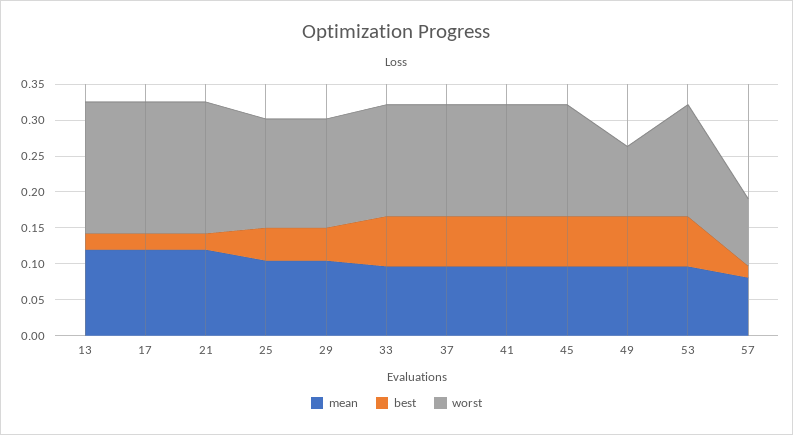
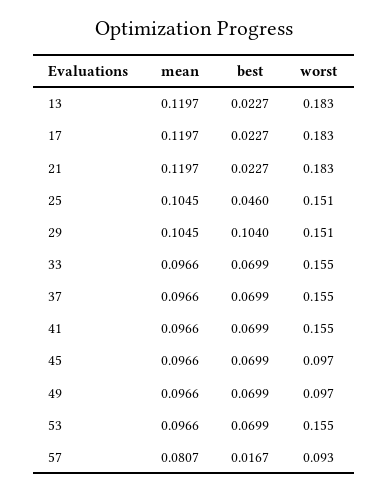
  {
    "mean": {
      "13": 0.1197,
      "17": 0.1197,
      "21": 0.1197,
      "25": 0.1045,
      "29": 0.1045,
      "33": 0.0966,
      "37": 0.0966,
      "41": 0.0966,
      "45": 0.0966,
      "49": 0.0966,
      "53": 0.0966,
      "57": 0.0807
    },
    "best": {
      "13": 0.0227,
      "17": 0.0227,
      "21": 0.0227,
      "25": 0.046,
-     "29": 0.05,
+     "29": 0.104,
      "33": 0.0699,
      "37": 0.0699,
      "41": 0.0699,
      "45": 0.0699,
      "49": 0.0699,
      "53": 0.0699,
      "57": 0.0167
    },
    "worst": {
      "13": 0.183,
      "17": 0.183,
      "21": 0.183,
      "25": 0.151,
      "29": 0.151,
      "33": 0.155,
      "37": 0.155,
      "41": 0.155,
-     "45": 0.15,
+     "45": 0.097,
      "49": 0.097,
      "53": 0.155,
      "57": 0.093
    }
  }

